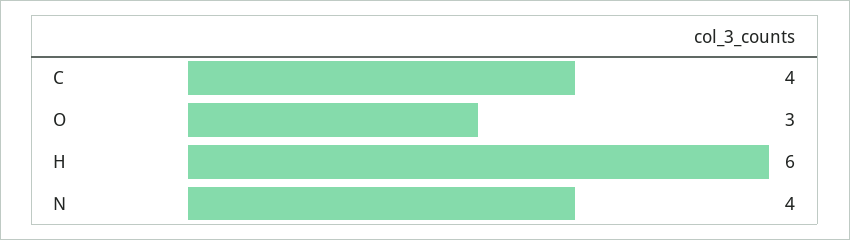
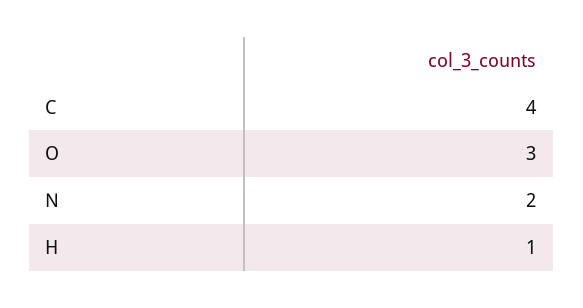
  {
    "C": 4,
    "O": 3,
-   "H": 6,
+   "H": 1,
-   "N": 4
+   "N": 2
  }

